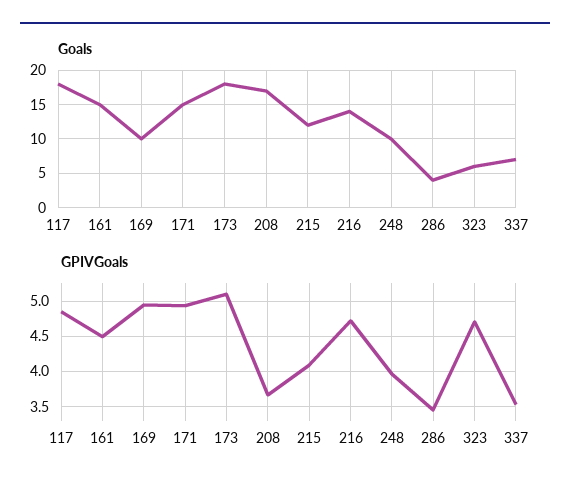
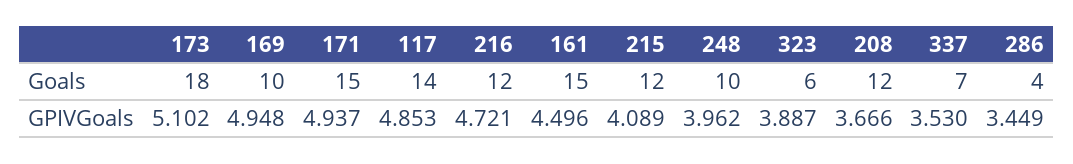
  {
    "Goals": {
-     "117": 18,
+     "117": 14,
      "161": 15,
      "169": 10,
      "171": 15,
      "173": 18,
-     "208": 17,
+     "208": 12,
      "215": 12,
-     "216": 14,
+     "216": 12,
      "248": 10,
      "286": 4,
      "323": 6,
      "337": 7
    },
    "GPIVGoals": {
      "117": 4.853,
      "161": 4.496,
      "169": 4.948,
      "171": 4.937,
      "173": 5.102,
      "208": 3.666,
      "215": 4.089,
      "216": 4.721,
      "248": 3.962,
      "286": 3.449,
-     "323": 4.7,
+     "323": 3.887,
      "337": 3.53
    }
  }

